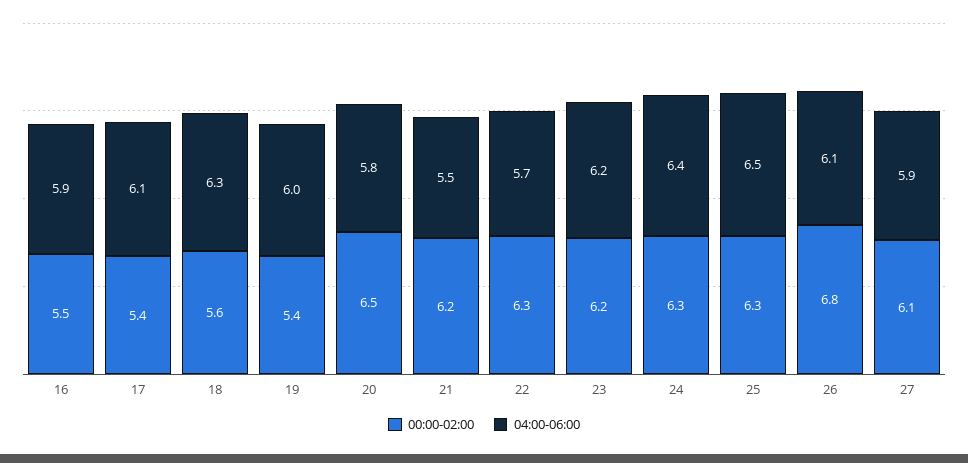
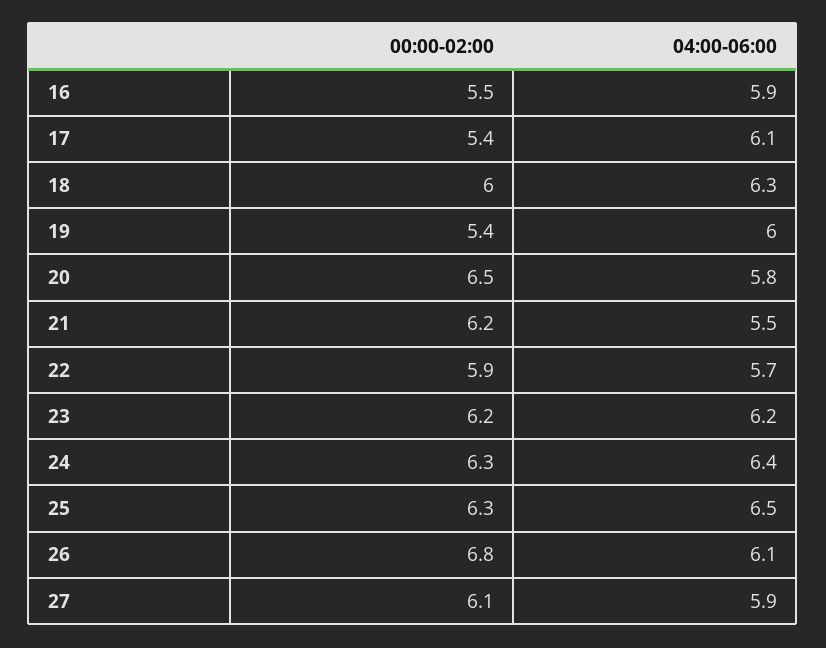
  {
    "00:00-02:00": {
      "16": 5.5,
      "17": 5.4,
-     "18": 5.6,
+     "18": 6,
      "19": 5.4,
      "20": 6.5,
      "21": 6.2,
-     "22": 6.3,
+     "22": 5.9,
      "23": 6.2,
      "24": 6.3,
      "25": 6.3,
      "26": 6.8,
      "27": 6.1
    },
    "04:00-06:00": {
      "16": 5.9,
      "17": 6.1,
      "18": 6.3,
      "19": 6,
      "20": 5.8,
      "21": 5.5,
      "22": 5.7,
      "23": 6.2,
      "24": 6.4,
      "25": 6.5,
      "26": 6.1,
      "27": 5.9
    }
  }

